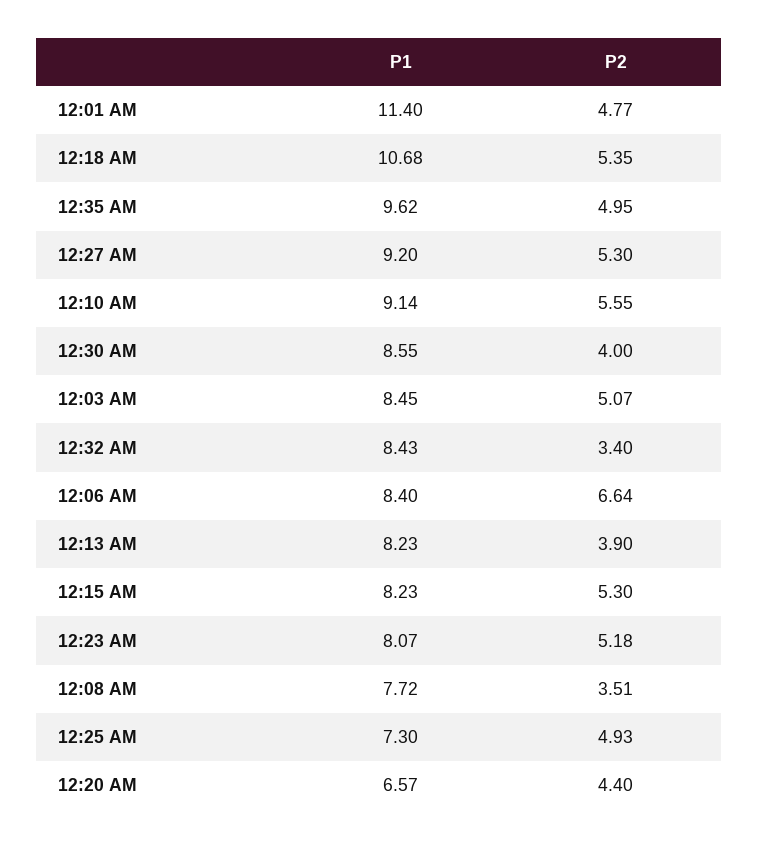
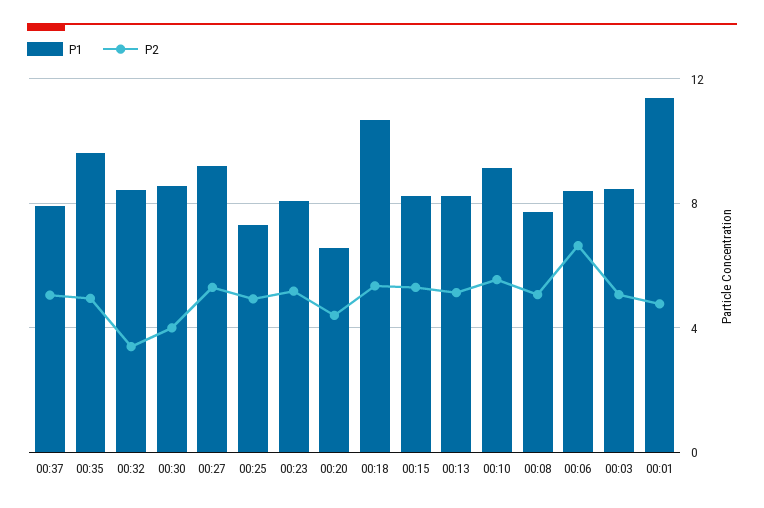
  {
    "P1": {
      "12:01 AM": 11.4,
      "12:18 AM": 10.68,
      "12:35 AM": 9.62,
      "12:27 AM": 9.2,
      "12:10 AM": 9.14,
      "12:30 AM": 8.55,
      "12:03 AM": 8.45,
      "12:32 AM": 8.43,
      "12:06 AM": 8.4,
      "12:13 AM": 8.23,
      "12:15 AM": 8.23,
      "12:23 AM": 8.07,
      "12:08 AM": 7.72,
      "12:25 AM": 7.3,
-     "12:20 AM": 6.57
+     "12:20 AM": 6.57,
+     "00:37": 8
    },
    "P2": {
      "12:01 AM": 4.77,
      "12:18 AM": 5.35,
      "12:35 AM": 4.95,
      "12:27 AM": 5.3,
      "12:10 AM": 5.55,
      "12:30 AM": 4,
      "12:03 AM": 5.07,
      "12:32 AM": 3.4,
      "12:06 AM": 6.64,
-     "12:13 AM": 3.9,
+     "12:13 AM": 5,
      "12:15 AM": 5.3,
      "12:23 AM": 5.18,
-     "12:08 AM": 3.51,
+     "12:08 AM": 5,
      "12:25 AM": 4.93,
-     "12:20 AM": 4.4
+     "12:20 AM": 4.4,
+     "00:37": 5
    }
  }

